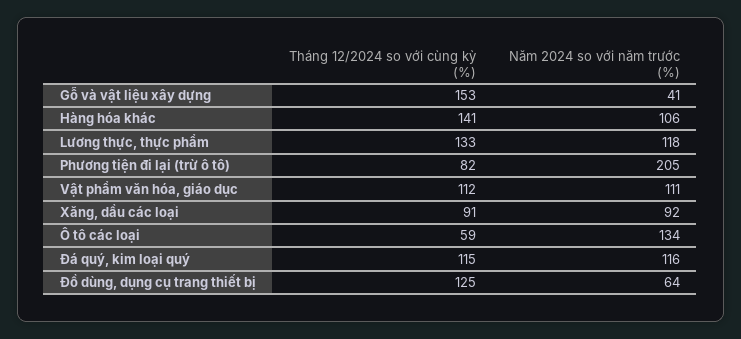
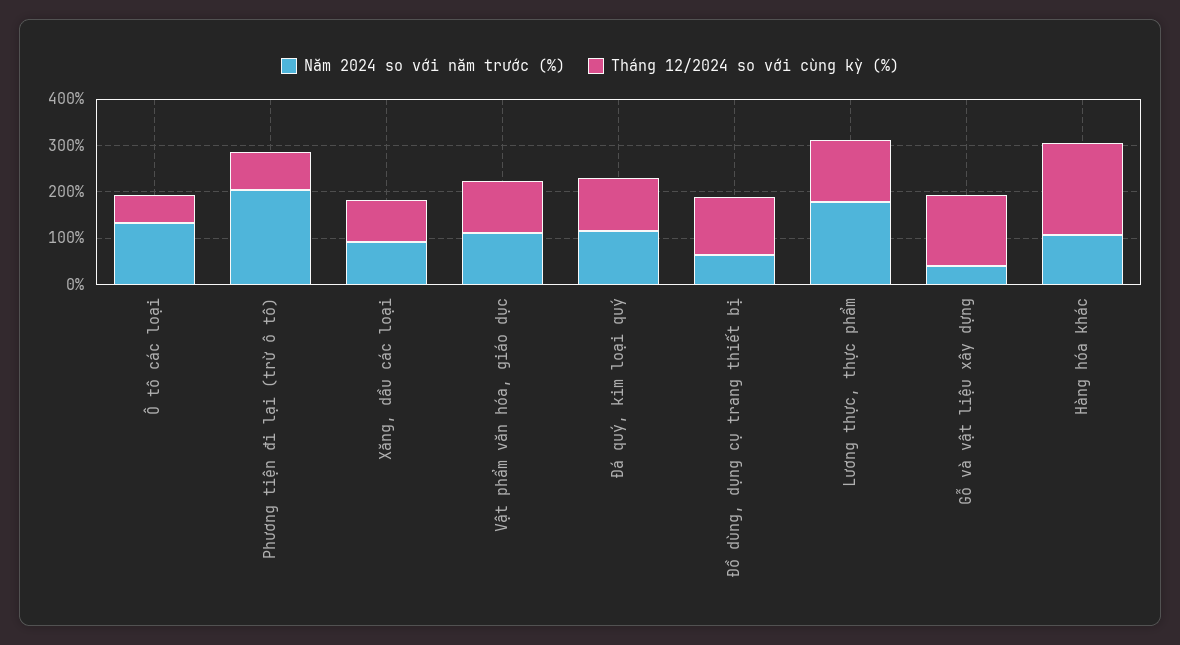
  {
    "Tháng 12/2024 so với cùng kỳ (%)": {
      "Gỗ và vật liệu xây dựng": 153,
-     "Hàng hóa khác": 141,
+     "Hàng hóa khác": 200,
      "Lương thực, thực phẩm": 133,
      "Phương tiện đi lại (trừ ô tô)": 82,
      "Vật phẩm văn hóa, giáo dục": 112,
      "Xăng, dầu các loại": 91,
      "Ô tô các loại": 59,
      "Đá quý, kim loại quý": 115,
      "Đồ dùng, dụng cụ trang thiết bị": 125
    },
    "Năm 2024 so với năm trước (%)": {
      "Gỗ và vật liệu xây dựng": 41,
      "Hàng hóa khác": 106,
-     "Lương thực, thực phẩm": 118,
+     "Lương thực, thực phẩm": 180,
      "Phương tiện đi lại (trừ ô tô)": 205,
      "Vật phẩm văn hóa, giáo dục": 111,
      "Xăng, dầu các loại": 92,
      "Ô tô các loại": 134,
      "Đá quý, kim loại quý": 116,
      "Đồ dùng, dụng cụ trang thiết bị": 64
    }
  }

